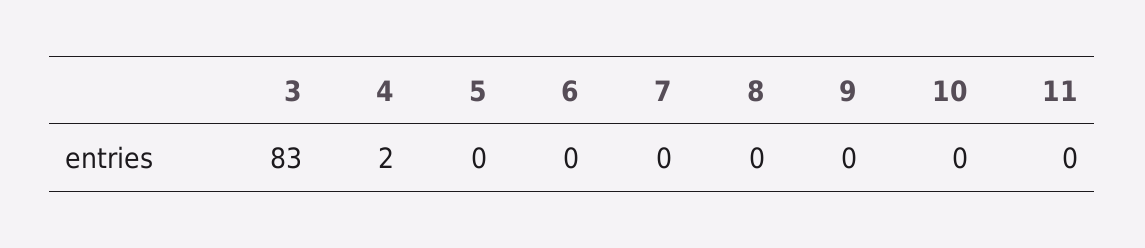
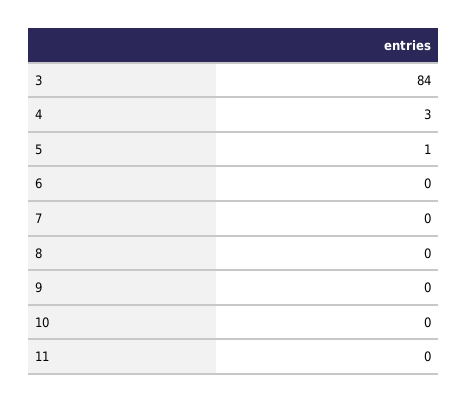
  {
-   "3": 83,
+   "3": 84,
-   "4": 2,
+   "4": 3,
-   "5": 0,
+   "5": 1,
    "6": 0,
    "7": 0,
    "8": 0,
    "9": 0,
    "10": 0,
    "11": 0
  }

